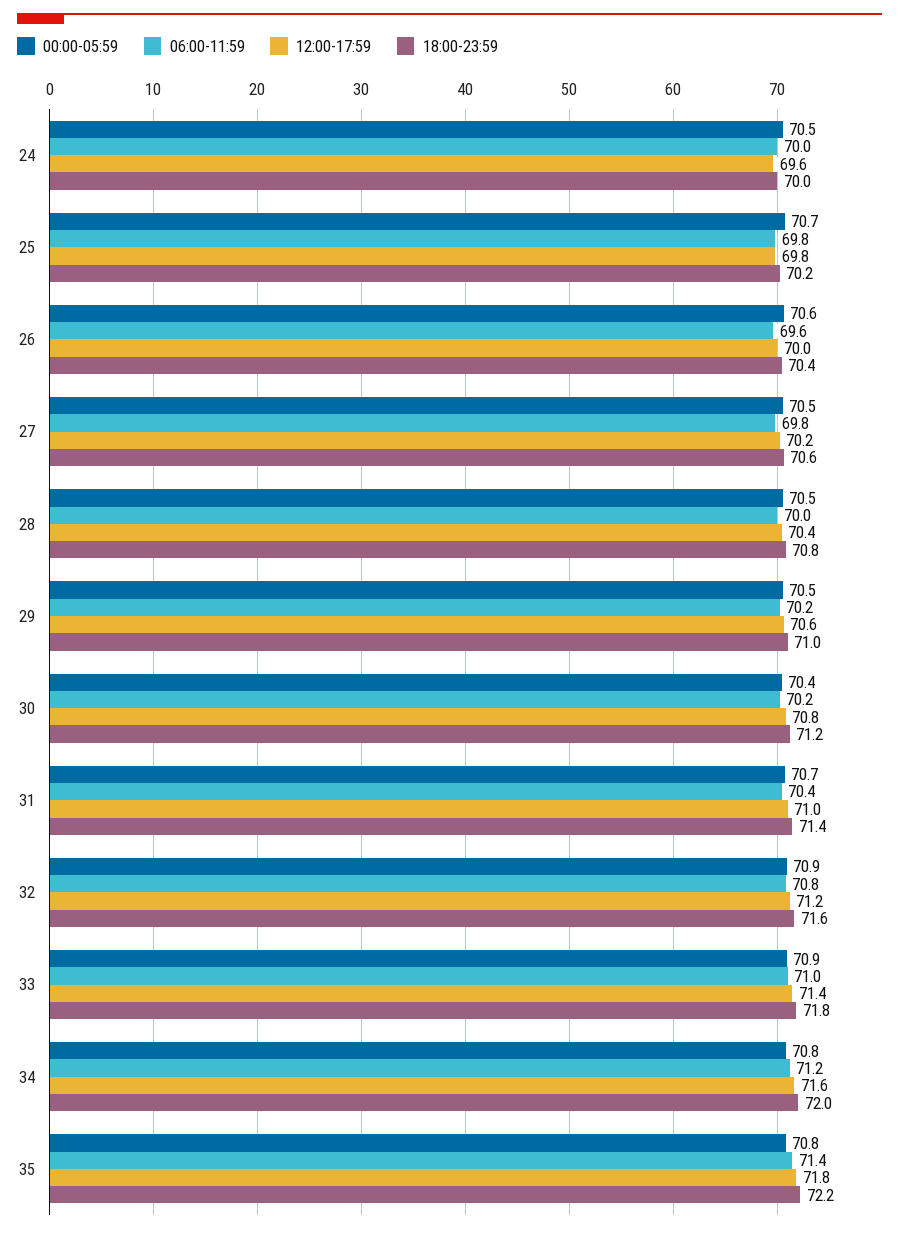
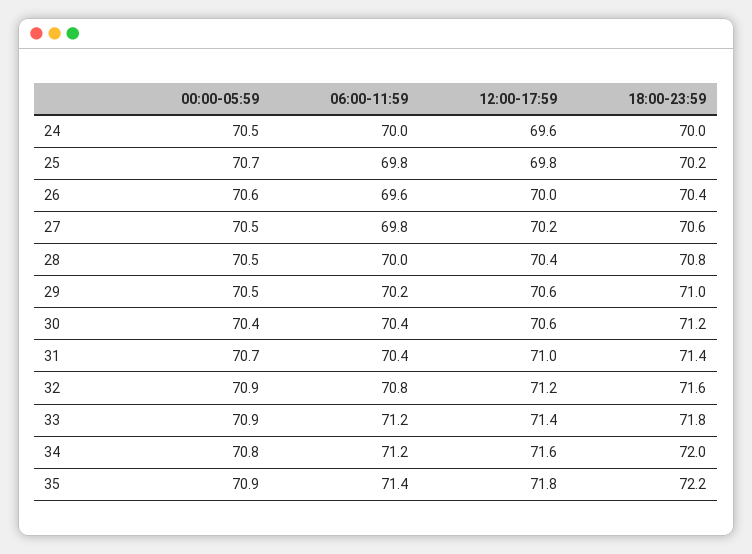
  {
    "00:00-05:59": {
      "24": 70.5,
      "25": 70.7,
      "26": 70.6,
      "27": 70.5,
      "28": 70.5,
      "29": 70.5,
      "30": 70.4,
      "31": 70.7,
      "32": 70.9,
      "33": 70.9,
      "34": 70.8,
-     "35": 70.8
+     "35": 70.9
    },
    "06:00-11:59": {
      "24": 70,
      "25": 69.8,
      "26": 69.6,
      "27": 69.8,
      "28": 70,
      "29": 70.2,
-     "30": 70.2,
+     "30": 70.4,
      "31": 70.4,
      "32": 70.8,
-     "33": 71,
+     "33": 71.2,
      "34": 71.2,
      "35": 71.4
    },
    "12:00-17:59": {
      "24": 69.6,
      "25": 69.8,
      "26": 70,
      "27": 70.2,
      "28": 70.4,
      "29": 70.6,
-     "30": 70.8,
+     "30": 70.6,
      "31": 71,
      "32": 71.2,
      "33": 71.4,
      "34": 71.6,
      "35": 71.8
    },
    "18:00-23:59": {
      "24": 70,
      "25": 70.2,
      "26": 70.4,
      "27": 70.6,
      "28": 70.8,
      "29": 71,
      "30": 71.2,
      "31": 71.4,
      "32": 71.6,
      "33": 71.8,
      "34": 72,
      "35": 72.2
    }
  }

